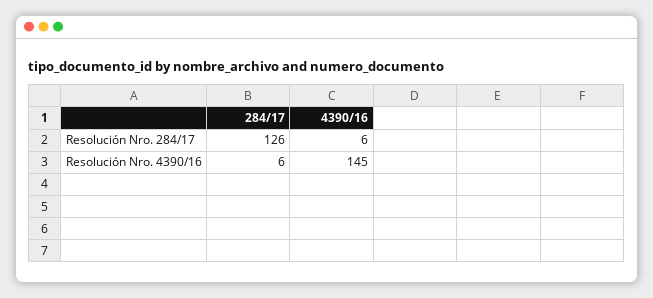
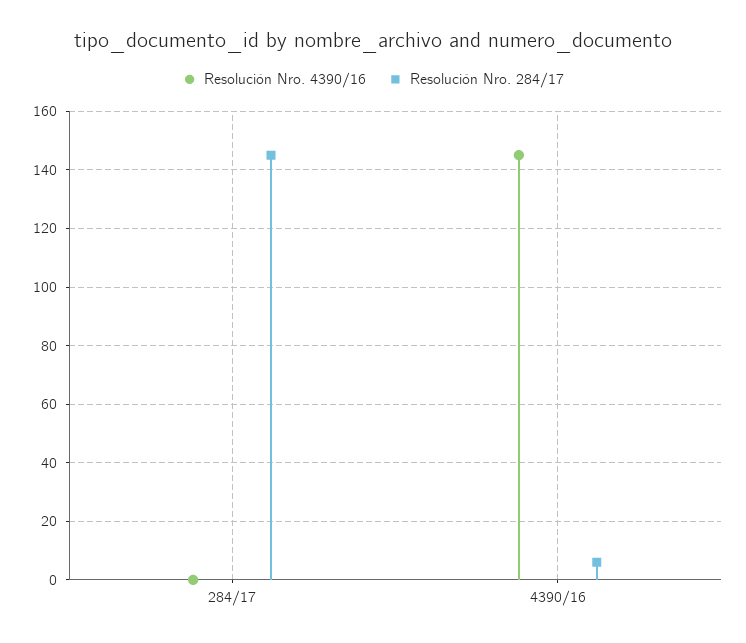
  {
    "Resolución Nro. 284/17": {
-     "284/17": 126,
+     "284/17": 145,
      "4390/16": 6
    },
    "Resolución Nro. 4390/16": {
-     "284/17": 6,
+     "284/17": 0,
      "4390/16": 145
    }
  }

